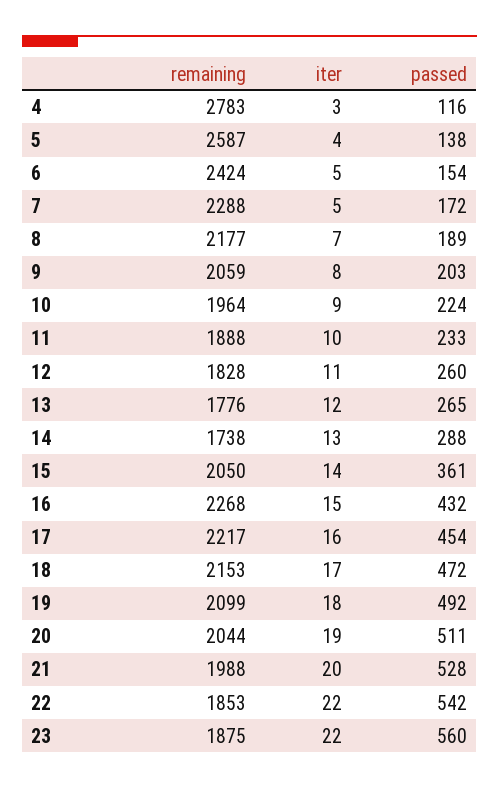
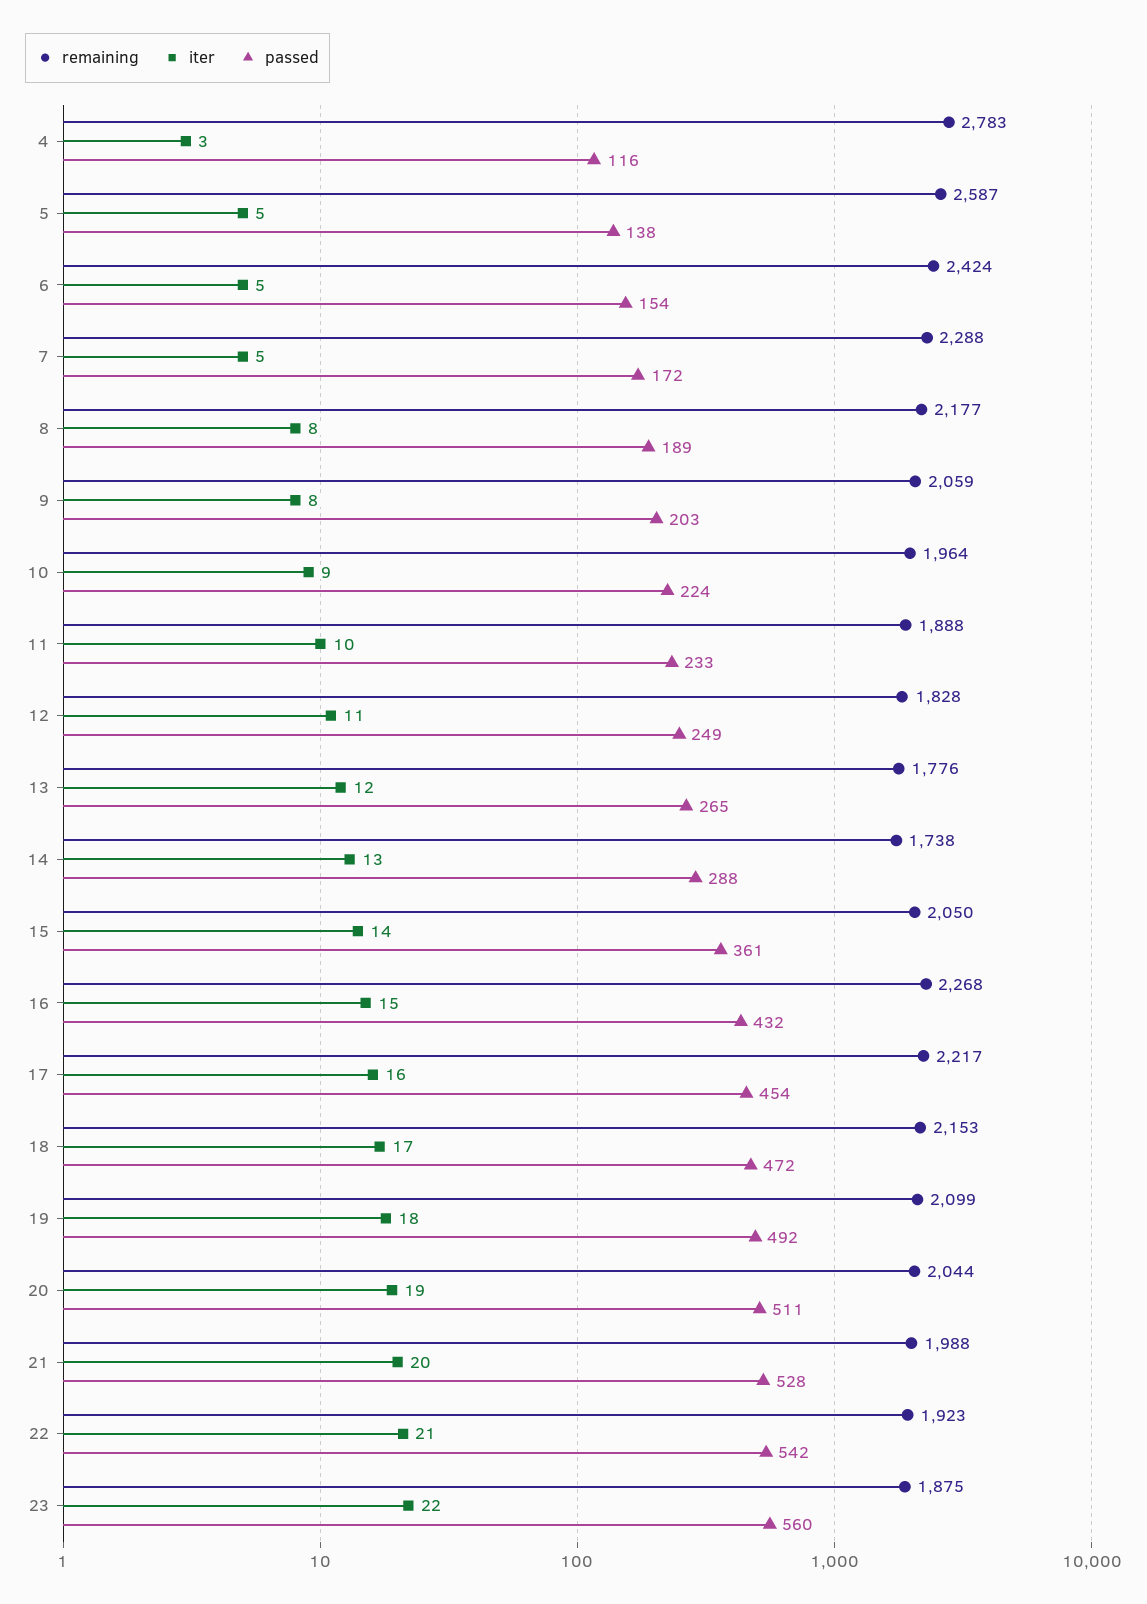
  {
    "remaining": {
      "4": 2783,
      "5": 2587,
      "6": 2424,
      "7": 2288,
      "8": 2177,
      "9": 2059,
      "10": 1964,
      "11": 1888,
      "12": 1828,
      "13": 1776,
      "14": 1738,
      "15": 2050,
      "16": 2268,
      "17": 2217,
      "18": 2153,
      "19": 2099,
      "20": 2044,
      "21": 1988,
-     "22": 1853,
+     "22": 1923,
      "23": 1875
    },
    "iter": {
      "4": 3,
-     "5": 4,
+     "5": 5,
      "6": 5,
      "7": 5,
-     "8": 7,
+     "8": 8,
      "9": 8,
      "10": 9,
      "11": 10,
      "12": 11,
      "13": 12,
      "14": 13,
      "15": 14,
      "16": 15,
      "17": 16,
      "18": 17,
      "19": 18,
      "20": 19,
      "21": 20,
-     "22": 22,
+     "22": 21,
      "23": 22
    },
    "passed": {
      "4": 116,
      "5": 138,
      "6": 154,
      "7": 172,
      "8": 189,
      "9": 203,
      "10": 224,
      "11": 233,
-     "12": 260,
+     "12": 249,
      "13": 265,
      "14": 288,
      "15": 361,
      "16": 432,
      "17": 454,
      "18": 472,
      "19": 492,
      "20": 511,
      "21": 528,
      "22": 542,
      "23": 560
    }
  }

